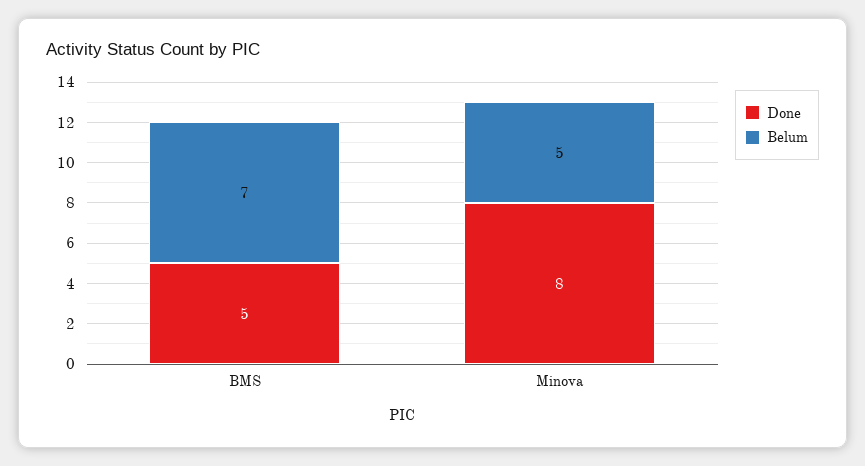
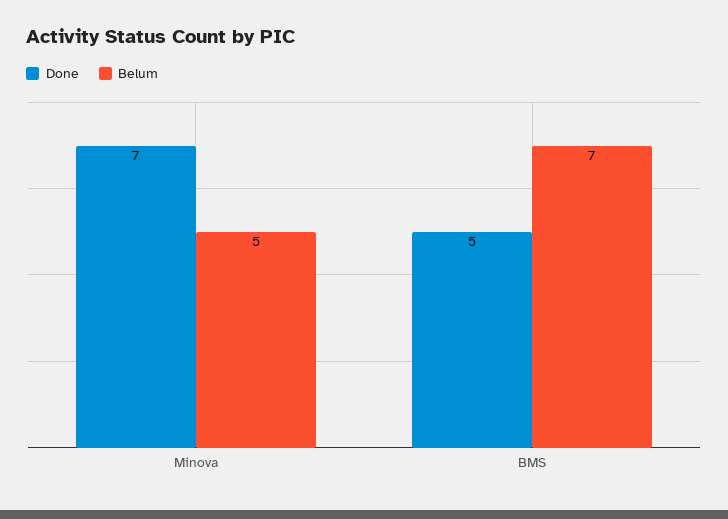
  {
    "Done": {
      "BMS": 5,
-     "Minova": 8
+     "Minova": 7
    },
    "Belum": {
      "BMS": 7,
      "Minova": 5
    }
  }

